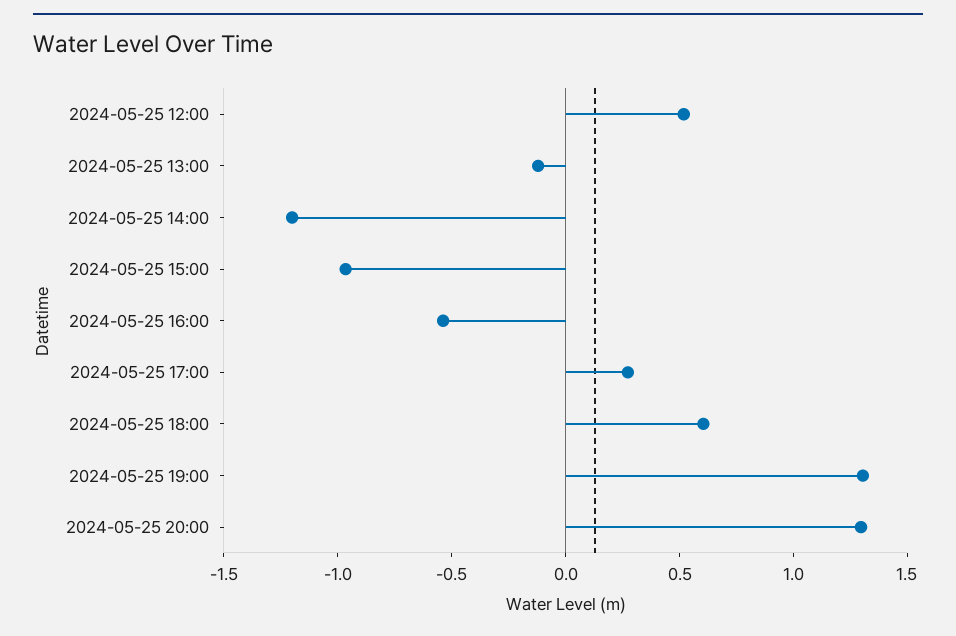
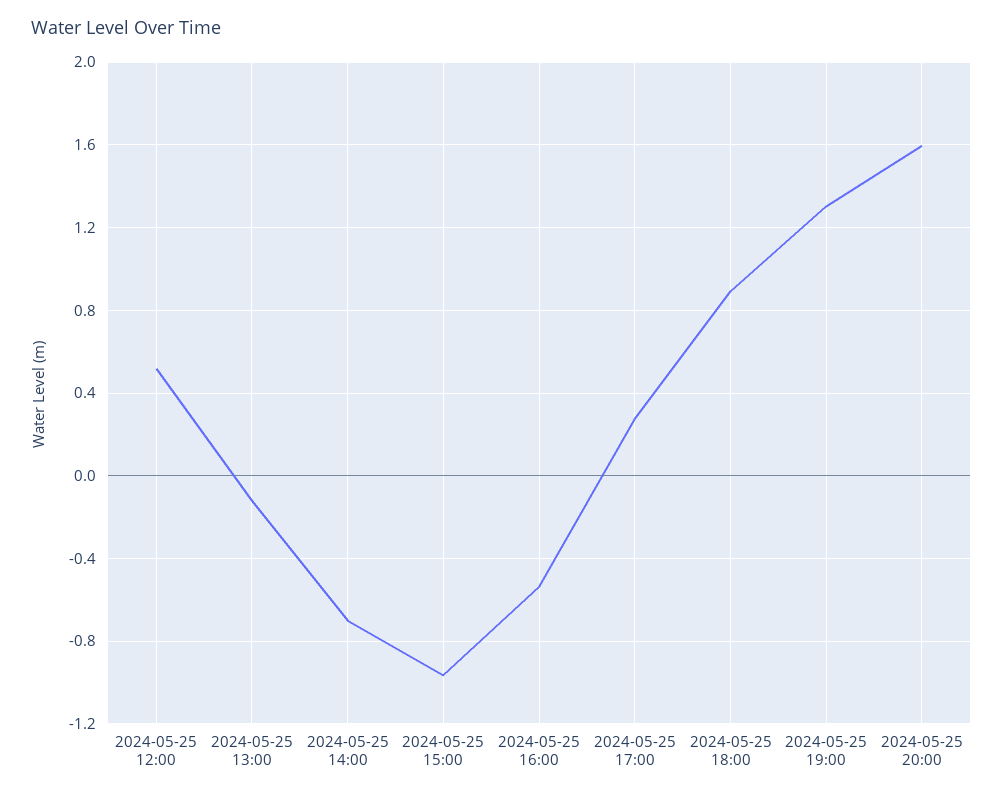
  {
    "2024-05-25 12:00": 0.5,
    "2024-05-25 13:00": -0.1,
-   "2024-05-25 14:00": -1.2,
+   "2024-05-25 14:00": -0.7,
    "2024-05-25 15:00": -0.95,
    "2024-05-25 16:00": -0.55,
    "2024-05-25 17:00": 0.25,
-   "2024-05-25 18:00": 0.6,
+   "2024-05-25 18:00": 0.9,
    "2024-05-25 19:00": 1.3,
-   "2024-05-25 20:00": 1.3
+   "2024-05-25 20:00": 1.6
  }

